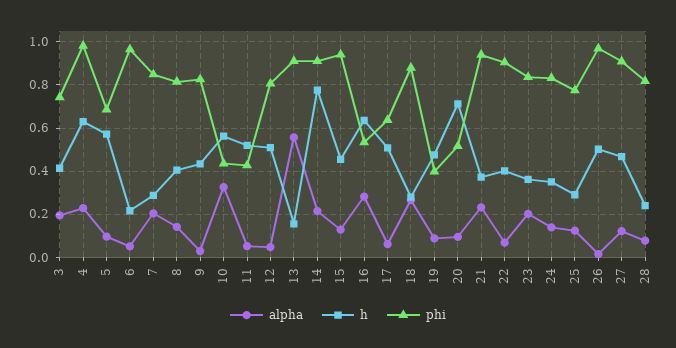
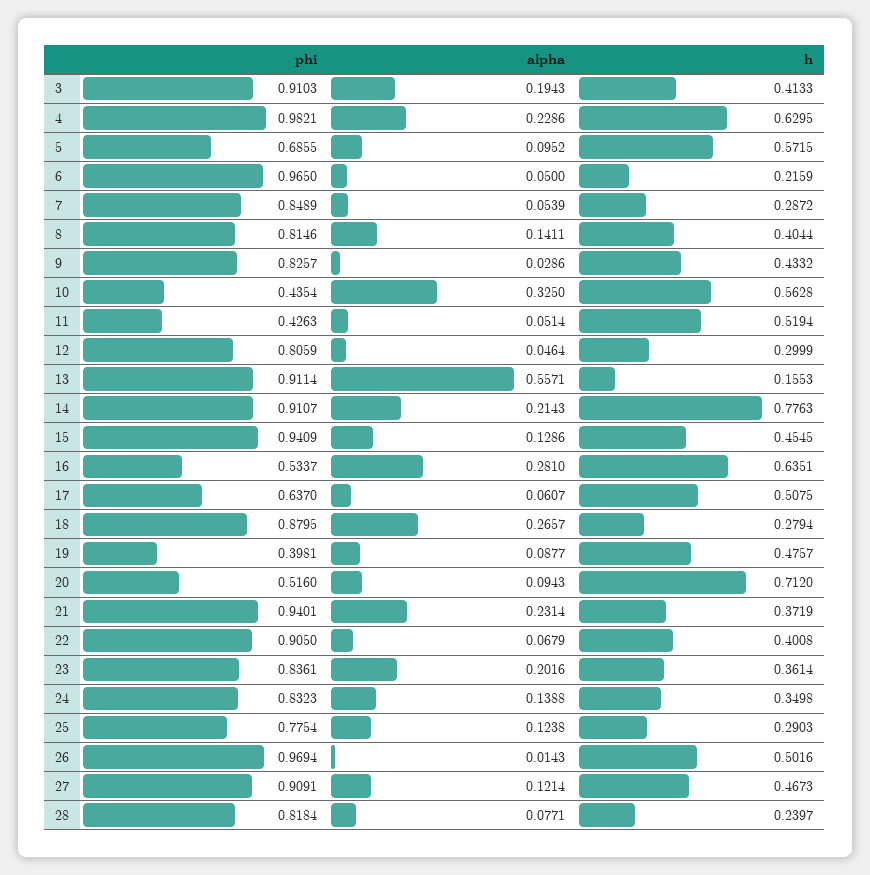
  {
    "alpha": {
      "3": 0.1943,
      "4": 0.2286,
      "5": 0.0952,
      "6": 0.05,
-     "7": 0.2,
+     "7": 0.0539,
      "8": 0.1411,
      "9": 0.0286,
      "10": 0.325,
      "11": 0.0514,
      "12": 0.0464,
      "13": 0.5571,
      "14": 0.2143,
      "15": 0.1286,
      "16": 0.281,
      "17": 0.0607,
      "18": 0.2657,
      "19": 0.0877,
      "20": 0.0943,
      "21": 0.2314,
      "22": 0.0679,
      "23": 0.2016,
      "24": 0.1388,
      "25": 0.1238,
      "26": 0.0143,
      "27": 0.1214,
      "28": 0.0771
    },
    "h": {
      "3": 0.4133,
      "4": 0.6295,
      "5": 0.5715,
      "6": 0.2159,
      "7": 0.2872,
      "8": 0.4044,
      "9": 0.4332,
      "10": 0.5628,
      "11": 0.5194,
-     "12": 0.5,
+     "12": 0.2999,
      "13": 0.1553,
      "14": 0.7763,
      "15": 0.4545,
      "16": 0.6351,
      "17": 0.5075,
      "18": 0.2794,
      "19": 0.4757,
      "20": 0.712,
      "21": 0.3719,
      "22": 0.4008,
      "23": 0.3614,
      "24": 0.3498,
      "25": 0.2903,
      "26": 0.5016,
      "27": 0.4673,
      "28": 0.2397
    },
    "phi": {
-     "3": 0.75,
+     "3": 0.9103,
      "4": 0.9821,
      "5": 0.6855,
      "6": 0.965,
      "7": 0.8489,
      "8": 0.8146,
      "9": 0.8257,
      "10": 0.4354,
      "11": 0.4263,
      "12": 0.8059,
      "13": 0.9114,
      "14": 0.9107,
      "15": 0.9409,
      "16": 0.5337,
      "17": 0.637,
      "18": 0.8795,
      "19": 0.3981,
      "20": 0.516,
      "21": 0.9401,
      "22": 0.905,
      "23": 0.8361,
      "24": 0.8323,
      "25": 0.7754,
      "26": 0.9694,
      "27": 0.9091,
      "28": 0.8184
    }
  }

